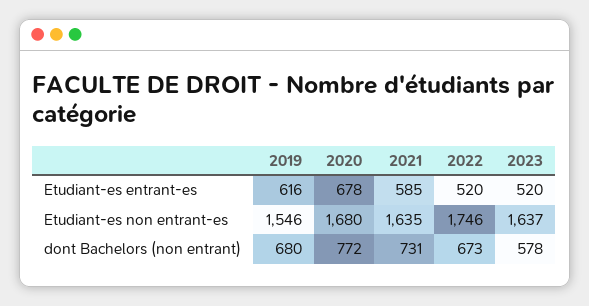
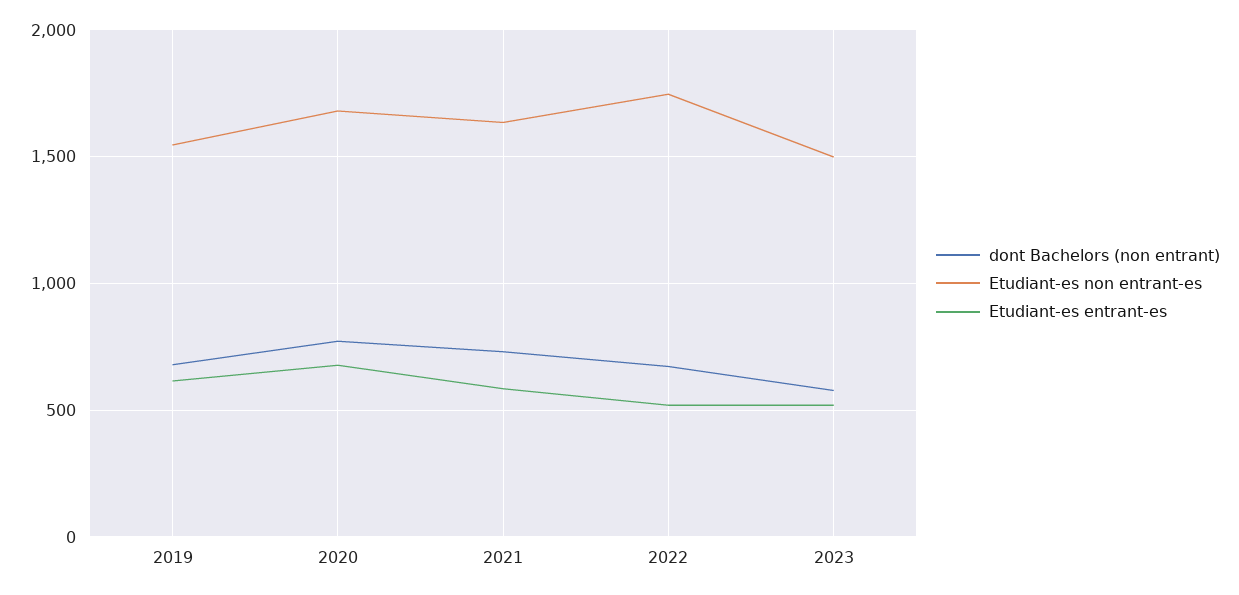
  {
    "Etudiant-es entrant-es": {
      "2019": 616,
      "2020": 678,
      "2021": 585,
      "2022": 520,
      "2023": 520
    },
    "Etudiant-es non entrant-es": {
      "2019": 1546,
      "2020": 1680,
      "2021": 1635,
      "2022": 1746,
-     "2023": 1637
+     "2023": 1500
    },
    "dont Bachelors (non entrant)": {
      "2019": 680,
      "2020": 772,
      "2021": 731,
      "2022": 673,
      "2023": 578
    }
  }

